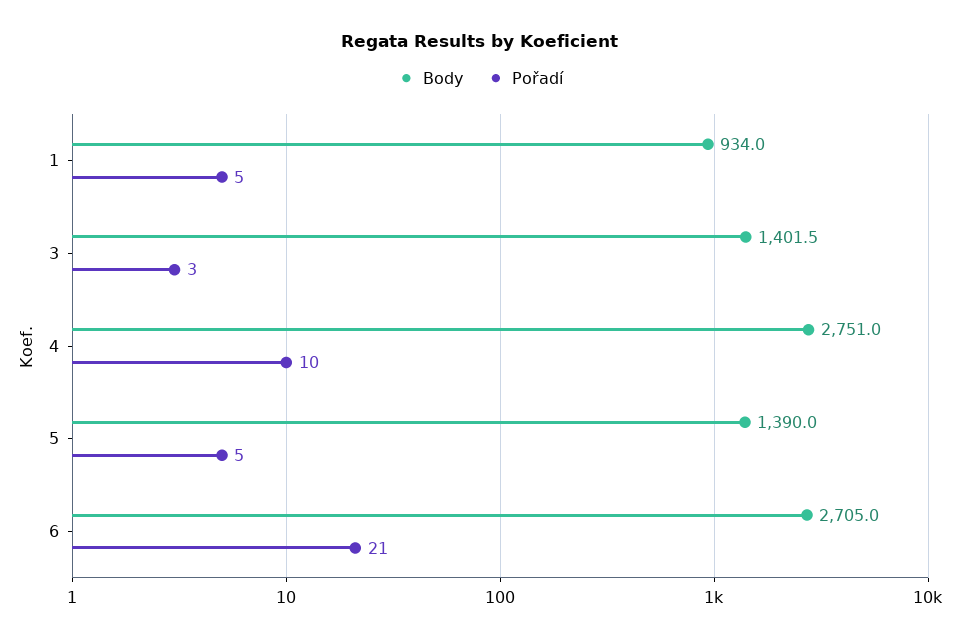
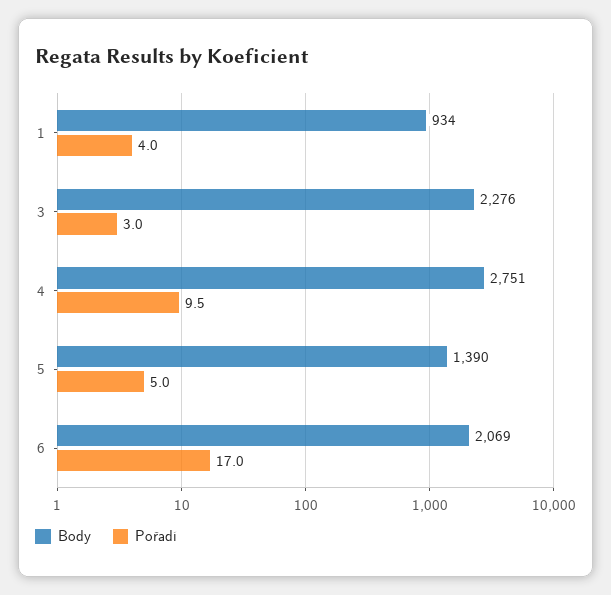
  {
    "Body": {
      "1": 934,
-     "3": 1401.5,
+     "3": 2276,
      "4": 2751,
      "5": 1390,
-     "6": 2705
+     "6": 2069
    },
    "Pořadí": {
-     "1": 5,
+     "1": 4,
      "3": 3,
-     "4": 10,
+     "4": 9.5,
      "5": 5,
-     "6": 21
+     "6": 17
    }
  }

